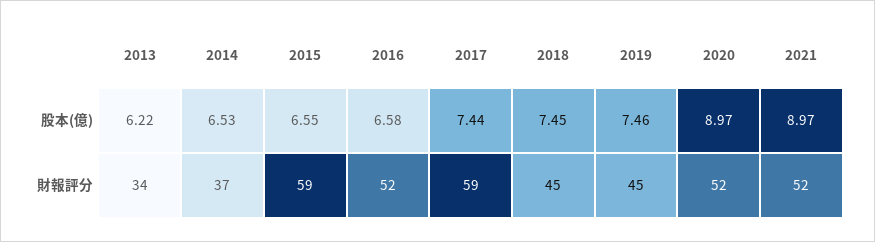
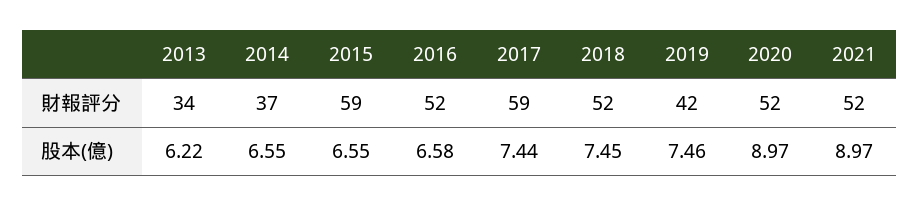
  {
    "2013": {
      "股本(億)": 6.22,
      "財報評分": 34
    },
    "2014": {
-     "股本(億)": 6.53,
+     "股本(億)": 6.55,
      "財報評分": 37
    },
    "2015": {
      "股本(億)": 6.55,
      "財報評分": 59
    },
    "2016": {
      "股本(億)": 6.58,
      "財報評分": 52
    },
    "2017": {
      "股本(億)": 7.44,
      "財報評分": 59
    },
    "2018": {
      "股本(億)": 7.45,
-     "財報評分": 45
+     "財報評分": 52
    },
    "2019": {
      "股本(億)": 7.46,
-     "財報評分": 45
+     "財報評分": 42
    },
    "2020": {
      "股本(億)": 8.97,
      "財報評分": 52
    },
    "2021": {
      "股本(億)": 8.97,
      "財報評分": 52
    }
  }

